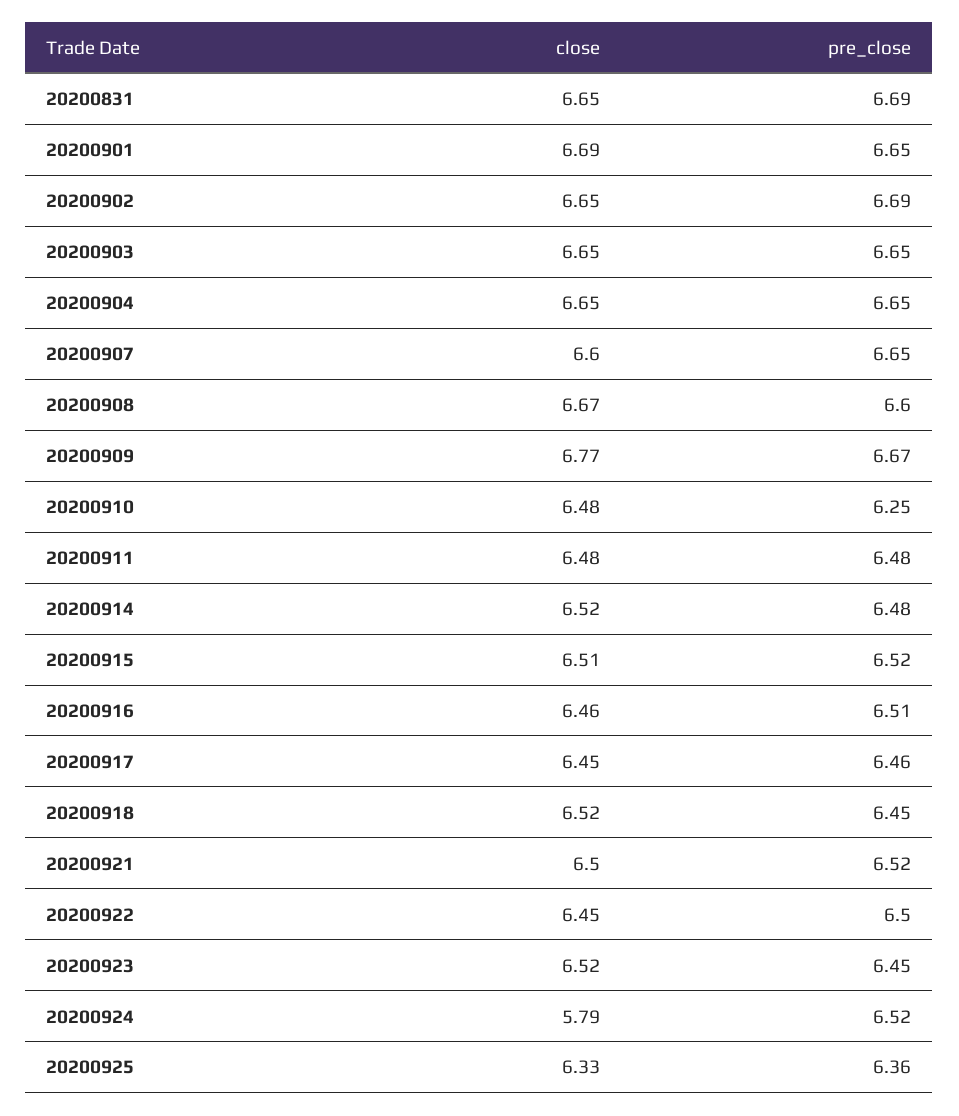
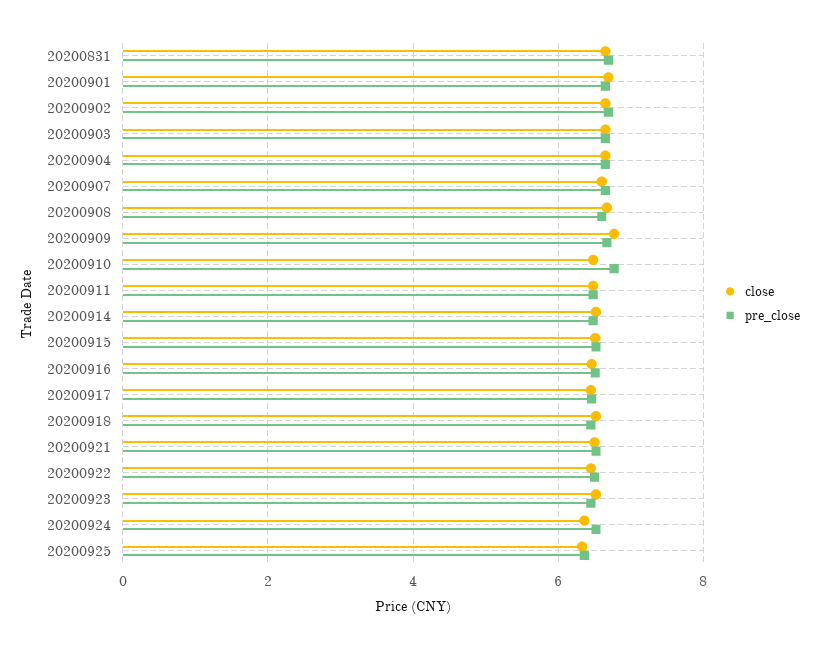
  {
    "close": {
      "20200831": 6.65,
      "20200901": 6.69,
      "20200902": 6.65,
      "20200903": 6.65,
      "20200904": 6.65,
      "20200907": 6.6,
      "20200908": 6.67,
      "20200909": 6.77,
      "20200910": 6.48,
      "20200911": 6.48,
      "20200914": 6.52,
      "20200915": 6.51,
      "20200916": 6.46,
      "20200917": 6.45,
      "20200918": 6.52,
      "20200921": 6.5,
      "20200922": 6.45,
      "20200923": 6.52,
-     "20200924": 5.79,
+     "20200924": 6.4,
      "20200925": 6.33
    },
    "pre_close": {
      "20200831": 6.69,
      "20200901": 6.65,
      "20200902": 6.69,
      "20200903": 6.65,
      "20200904": 6.65,
      "20200907": 6.65,
      "20200908": 6.6,
      "20200909": 6.67,
-     "20200910": 6.25,
+     "20200910": 6.8,
      "20200911": 6.48,
      "20200914": 6.48,
      "20200915": 6.52,
      "20200916": 6.51,
      "20200917": 6.46,
      "20200918": 6.45,
      "20200921": 6.52,
      "20200922": 6.5,
      "20200923": 6.45,
      "20200924": 6.52,
      "20200925": 6.36
    }
  }

